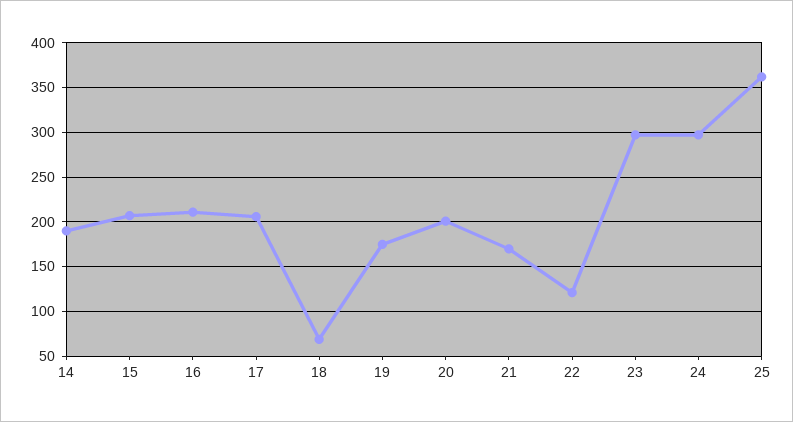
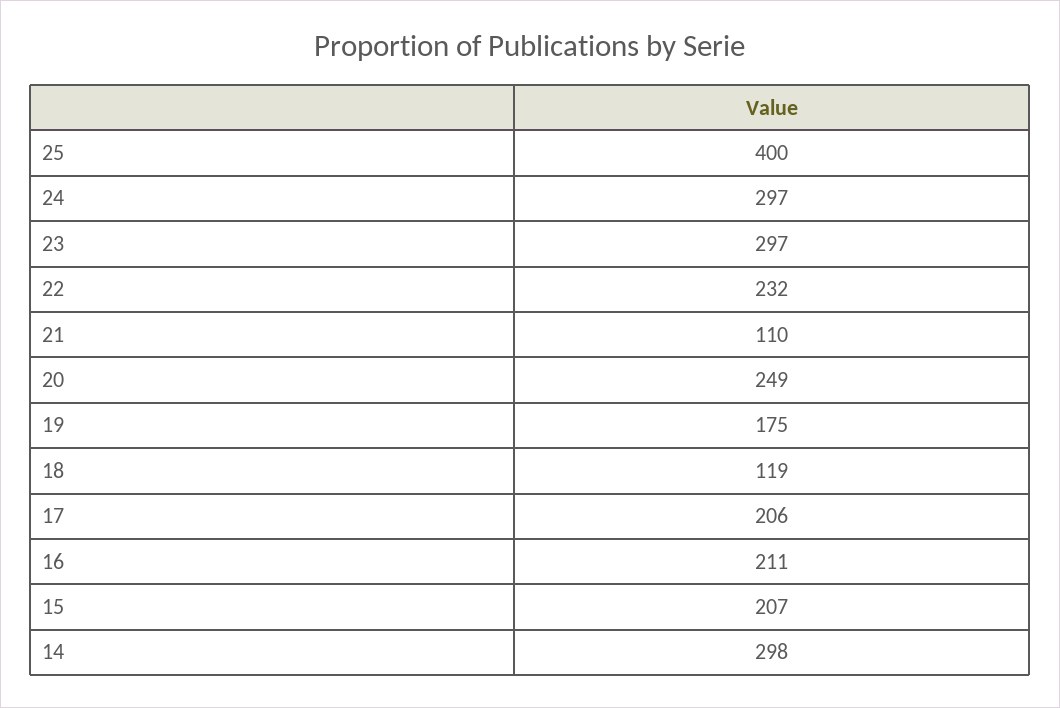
  {
-   "14": 190,
+   "14": 298,
    "15": 207,
    "16": 211,
    "17": 206,
-   "18": 70,
+   "18": 119,
    "19": 175,
-   "20": 200,
+   "20": 249,
-   "21": 170,
+   "21": 110,
-   "22": 120,
+   "22": 232,
    "23": 297,
    "24": 297,
-   "25": 360
+   "25": 400
  }

